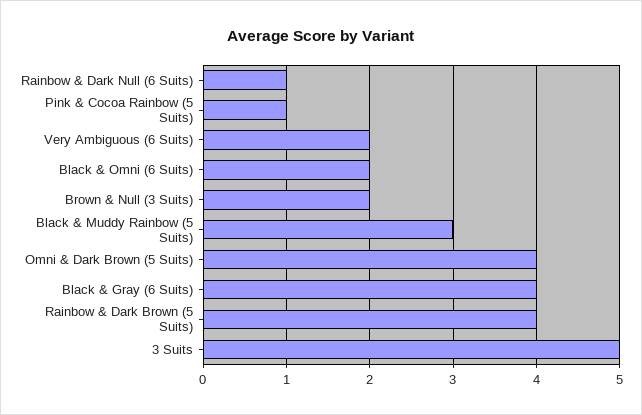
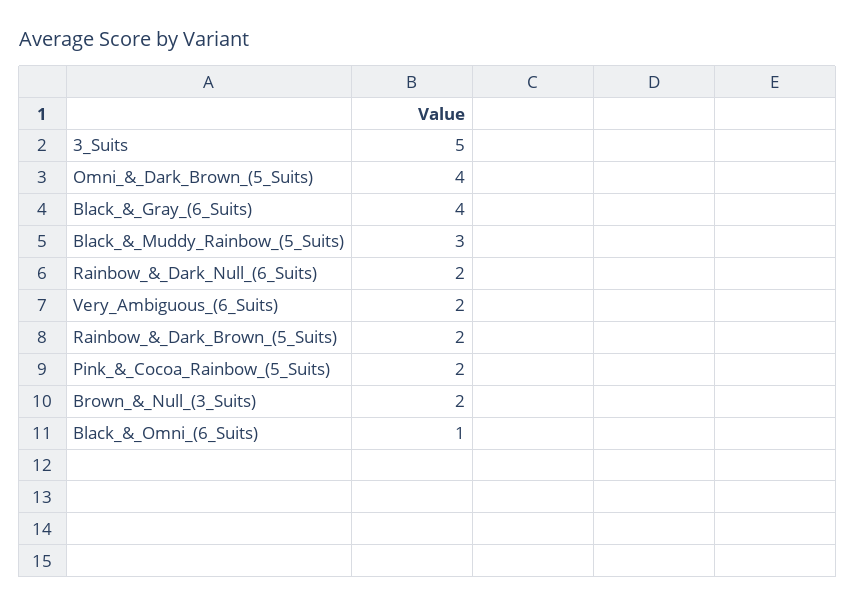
  {
-   "Rainbow & Dark Null (6 Suits)": 1,
+   "Rainbow & Dark Null (6 Suits)": 2,
-   "Pink & Cocoa Rainbow (5 Suits)": 1,
+   "Pink & Cocoa Rainbow (5 Suits)": 2,
    "Very Ambiguous (6 Suits)": 2,
-   "Black & Omni (6 Suits)": 2,
+   "Black & Omni (6 Suits)": 1,
    "Brown & Null (3 Suits)": 2,
    "Black & Muddy Rainbow (5 Suits)": 3,
    "Omni & Dark Brown (5 Suits)": 4,
    "Black & Gray (6 Suits)": 4,
-   "Rainbow & Dark Brown (5 Suits)": 4,
+   "Rainbow & Dark Brown (5 Suits)": 2,
    "3 Suits": 5
  }

